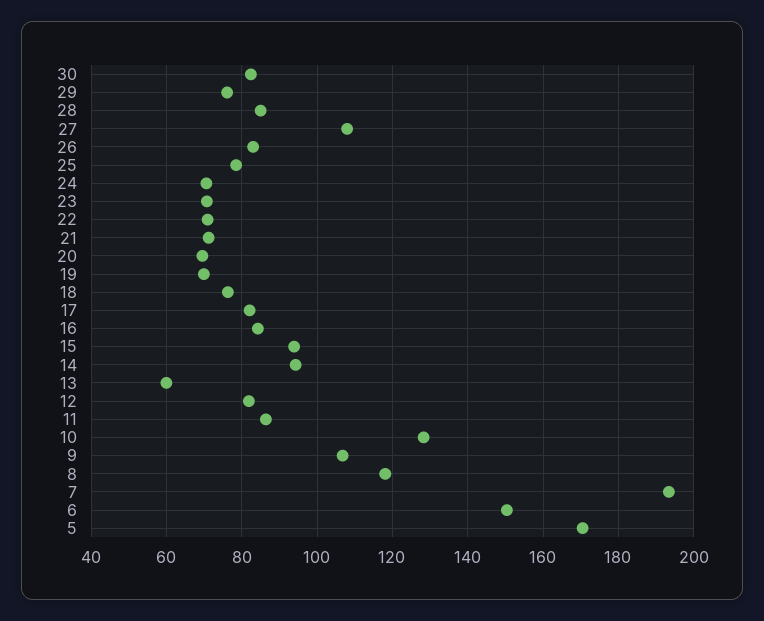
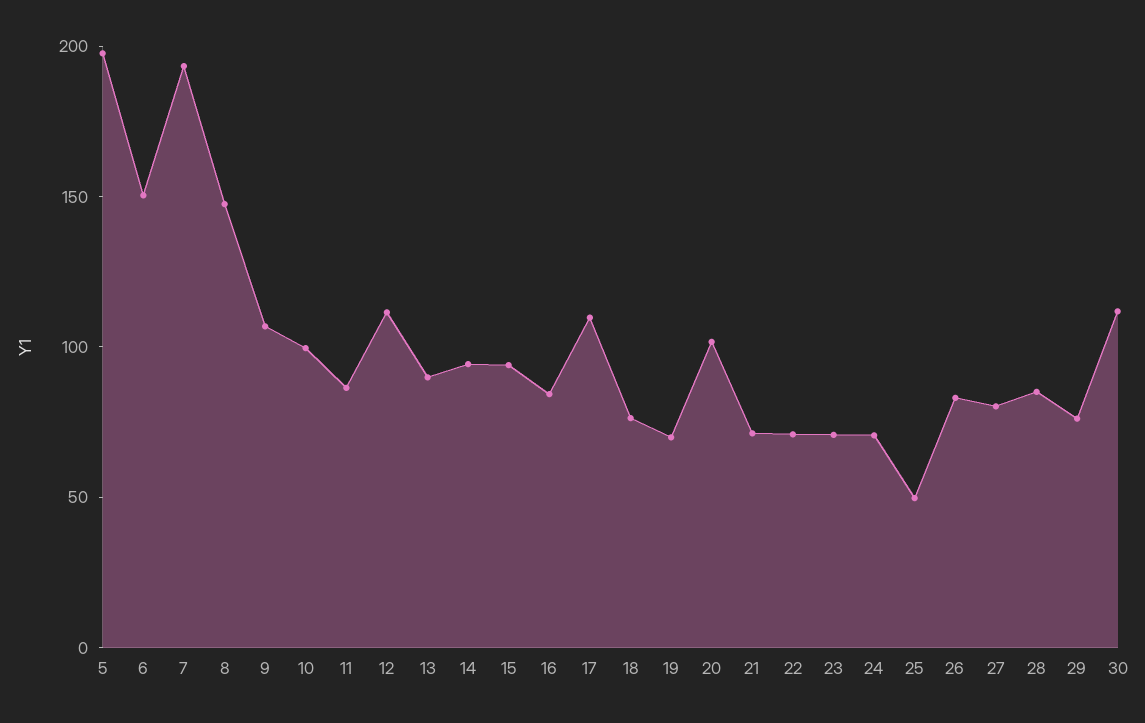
  {
-   "30": 82,
+   "30": 110,
    "29": 76,
    "28": 86,
-   "27": 108,
+   "27": 80,
    "26": 84,
-   "25": 78,
+   "25": 50,
    "24": 70,
    "23": 70,
    "22": 70,
    "21": 72,
-   "20": 70,
+   "20": 100,
    "19": 70,
    "18": 76,
-   "17": 82,
+   "17": 110,
    "16": 84,
    "15": 94,
    "14": 94,
-   "13": 60,
+   "13": 90,
-   "12": 82,
+   "12": 110,
    "11": 86,
-   "10": 128,
+   "10": 100,
    "9": 106,
-   "8": 118,
+   "8": 150,
    "7": 194,
    "6": 150,
-   "5": 170
+   "5": 200
  }

